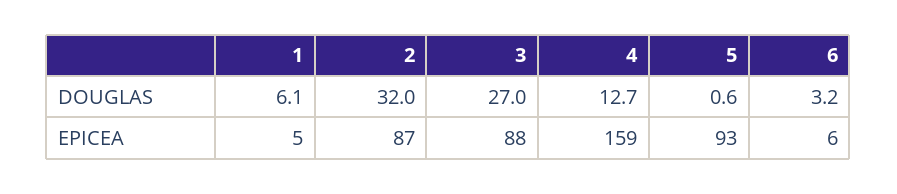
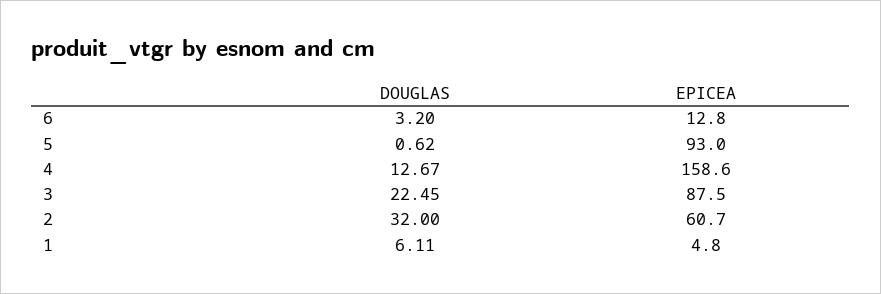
  {
    "1": {
      "DOUGLAS": 6.11,
      "EPICEA": 4.8
    },
    "2": {
      "DOUGLAS": 32,
-     "EPICEA": 87
+     "EPICEA": 60.7
    },
    "3": {
-     "DOUGLAS": 27,
+     "DOUGLAS": 22.45,
      "EPICEA": 87.5
    },
    "4": {
      "DOUGLAS": 12.67,
      "EPICEA": 158.6
    },
    "5": {
      "DOUGLAS": 0.62,
      "EPICEA": 93
    },
    "6": {
      "DOUGLAS": 3.2,
-     "EPICEA": 6
+     "EPICEA": 12.8
    }
  }

